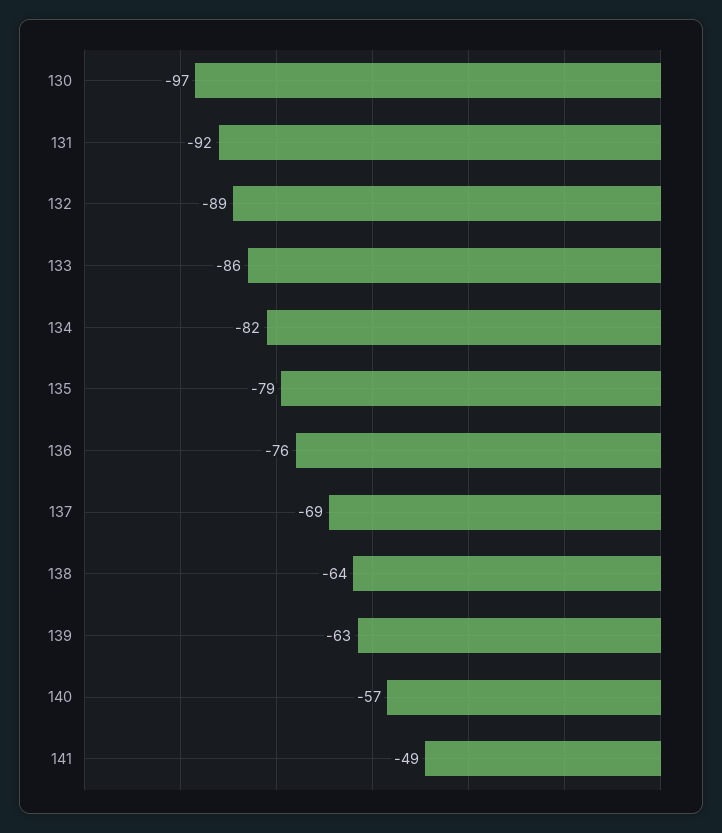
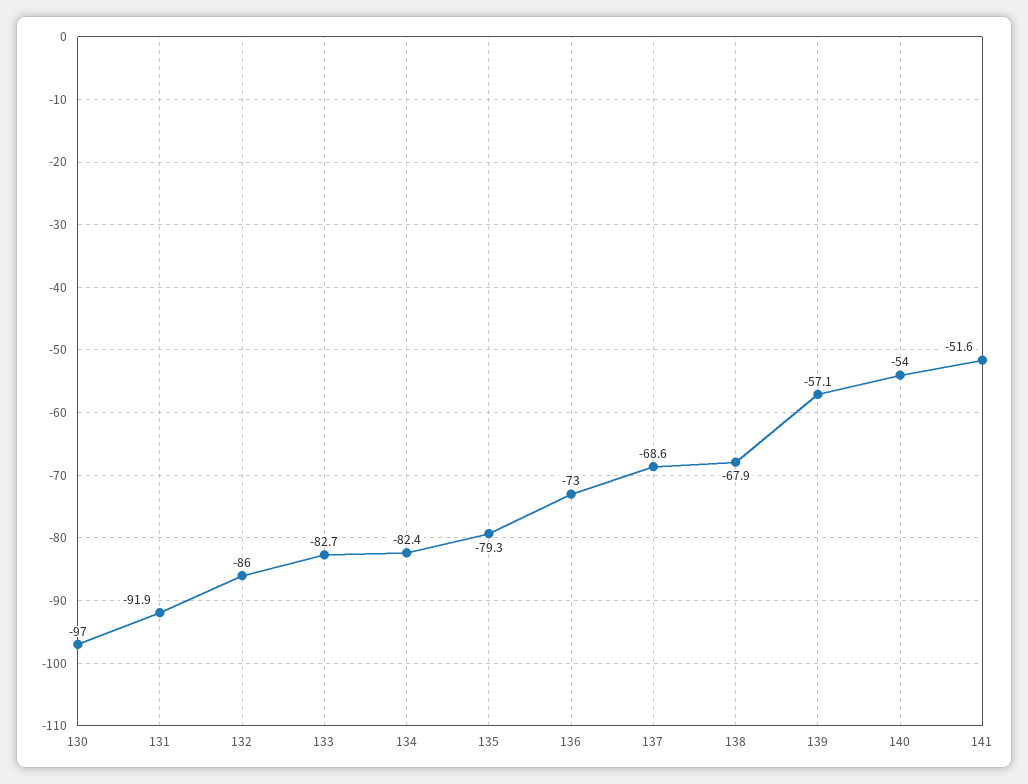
  {
    "130": -97,
    "131": -91.9,
-   "132": -89,
+   "132": -86,
-   "133": -86,
+   "133": -82.7,
    "134": -82.4,
    "135": -79.3,
-   "136": -76,
+   "136": -73,
    "137": -68.6,
-   "138": -64,
+   "138": -67.9,
-   "139": -63,
+   "139": -57.1,
-   "140": -57,
+   "140": -54,
-   "141": -49
+   "141": -51.6
  }

